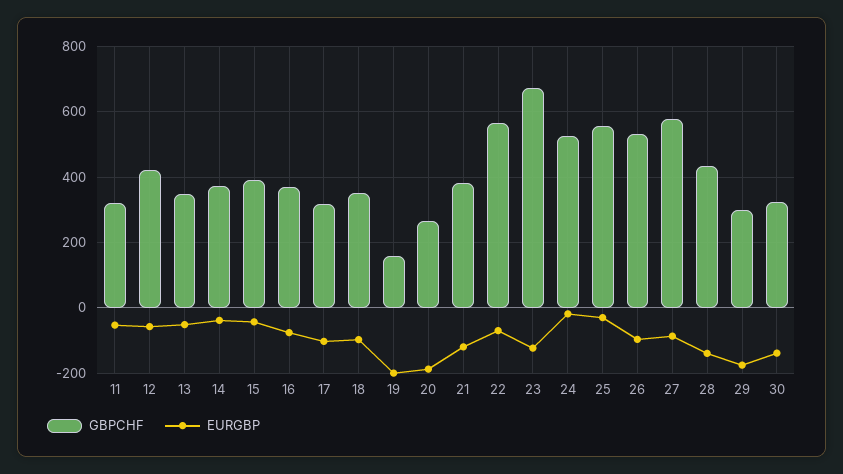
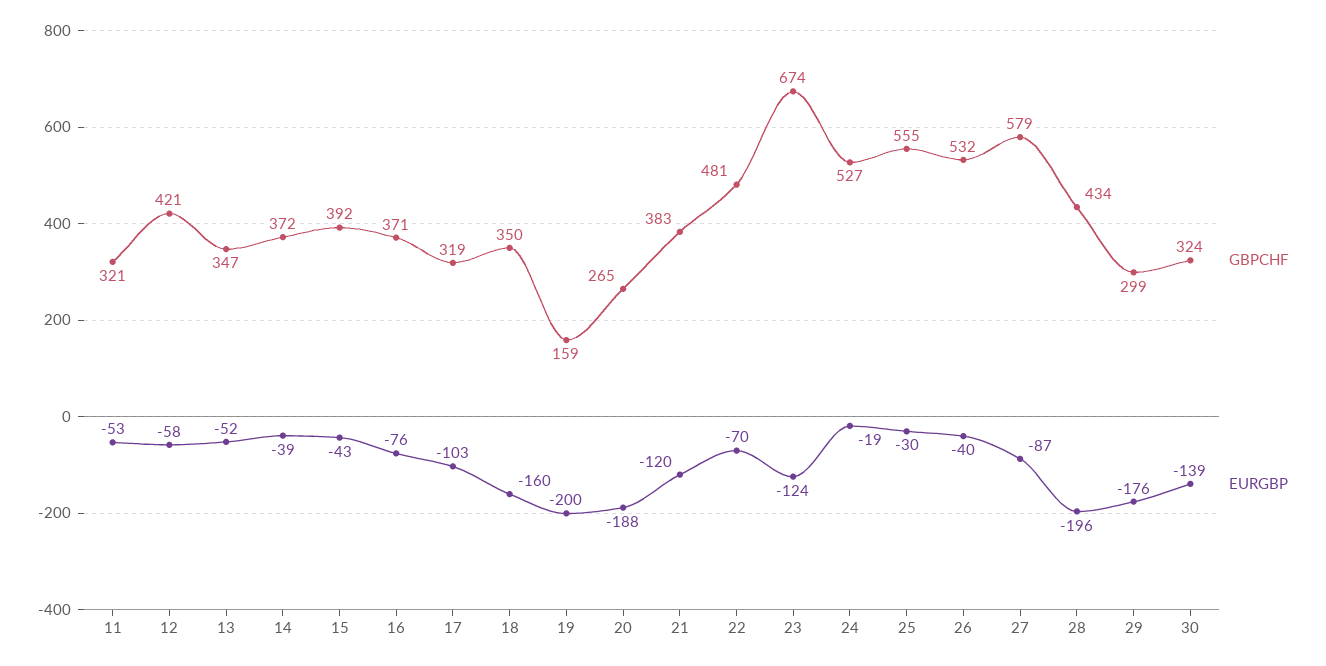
  {
    "GBPCHF": {
      "11": 321,
      "12": 421,
      "13": 347,
      "14": 372,
      "15": 392,
      "16": 371,
      "17": 319,
      "18": 350,
      "19": 159,
      "20": 265,
      "21": 383,
-     "22": 560,
+     "22": 481,
      "23": 674,
      "24": 527,
      "25": 555,
      "26": 532,
      "27": 579,
      "28": 434,
      "29": 299,
      "30": 324
    },
    "EURGBP": {
      "11": -53,
      "12": -58,
      "13": -52,
      "14": -39,
      "15": -43,
      "16": -76,
      "17": -103,
-     "18": -100,
+     "18": -160,
      "19": -200,
      "20": -188,
      "21": -120,
      "22": -70,
      "23": -124,
      "24": -19,
      "25": -30,
-     "26": -100,
+     "26": -40,
      "27": -87,
-     "28": -140,
+     "28": -196,
      "29": -176,
      "30": -139
    }
  }

